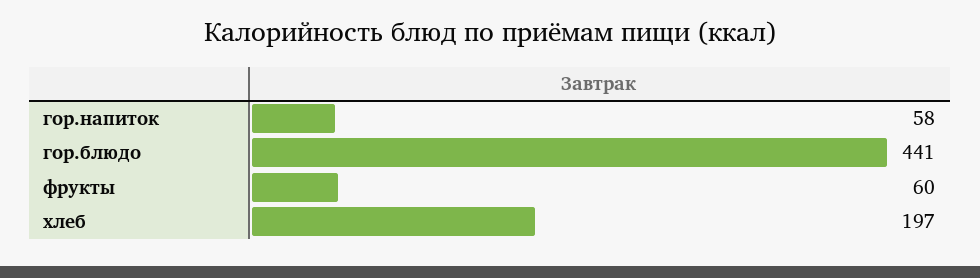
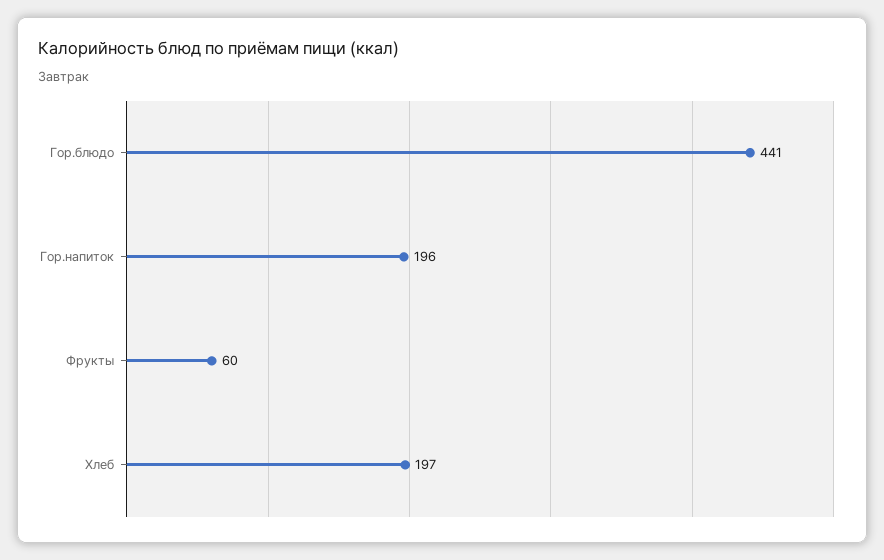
  {
-   "гор.напиток": 58,
+   "гор.напиток": 196,
    "гор.блюдо": 441,
    "фрукты": 60,
    "хлеб": 197
  }

